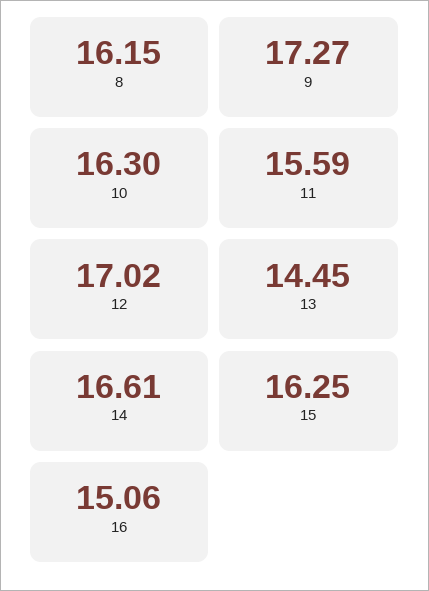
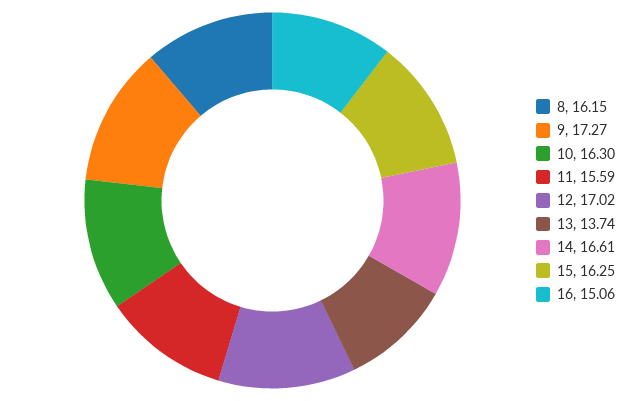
  {
    "8": 16.15,
    "9": 17.27,
    "10": 16.3,
    "11": 15.59,
    "12": 17.02,
-   "13": 14.45,
+   "13": 13.74,
    "14": 16.61,
    "15": 16.25,
    "16": 15.06
  }

